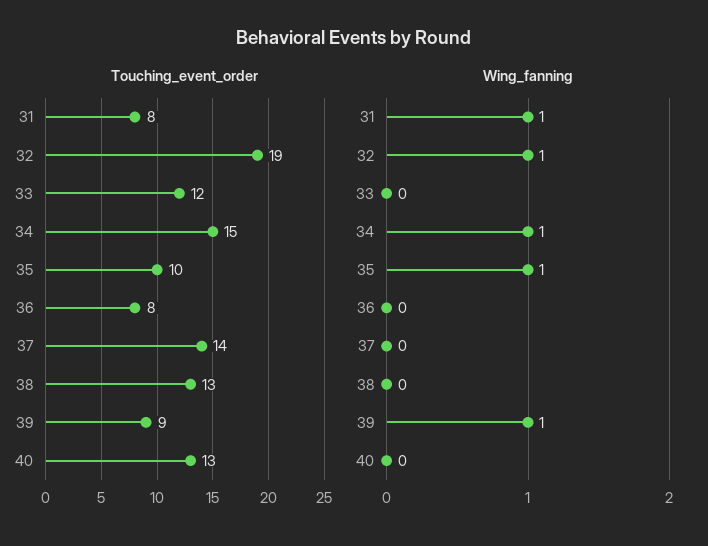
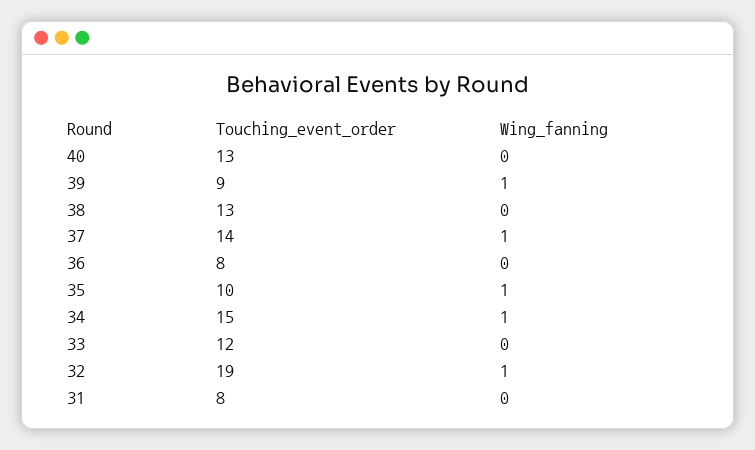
  {
    "Touching_event_order": {
      "31": 8,
      "32": 19,
      "33": 12,
      "34": 15,
      "35": 10,
      "36": 8,
      "37": 14,
      "38": 13,
      "39": 9,
      "40": 13
    },
    "Wing_fanning": {
-     "31": 1,
+     "31": 0,
      "32": 1,
      "33": 0,
      "34": 1,
      "35": 1,
      "36": 0,
-     "37": 0,
+     "37": 1,
      "38": 0,
      "39": 1,
      "40": 0
    }
  }

